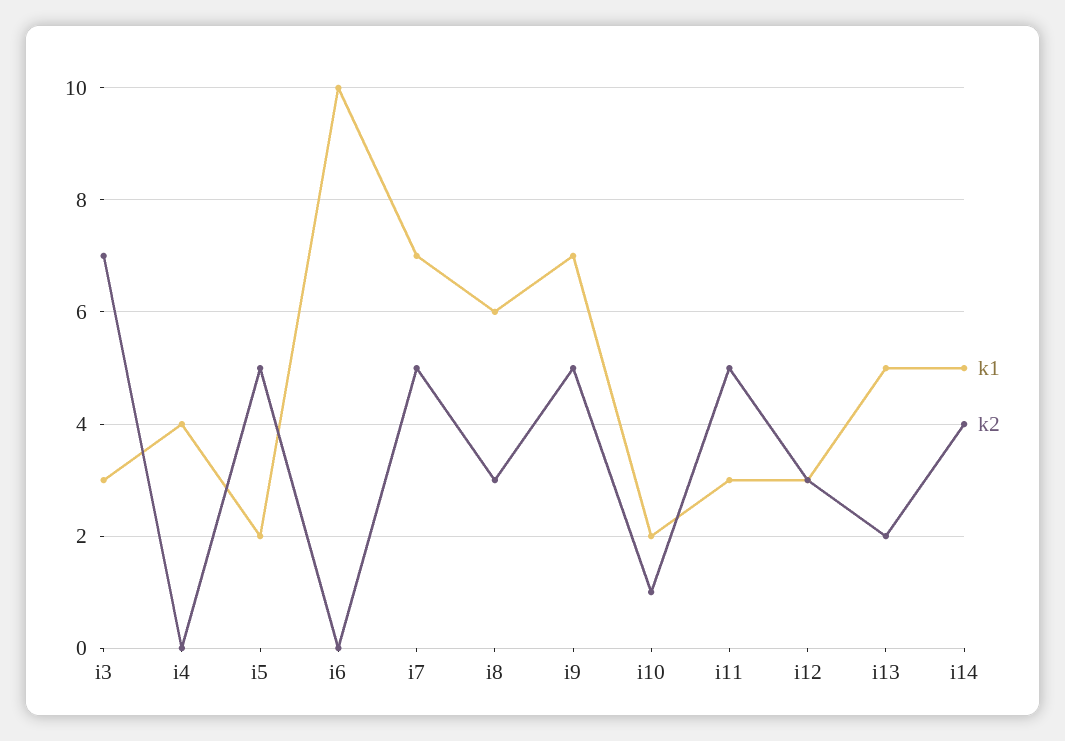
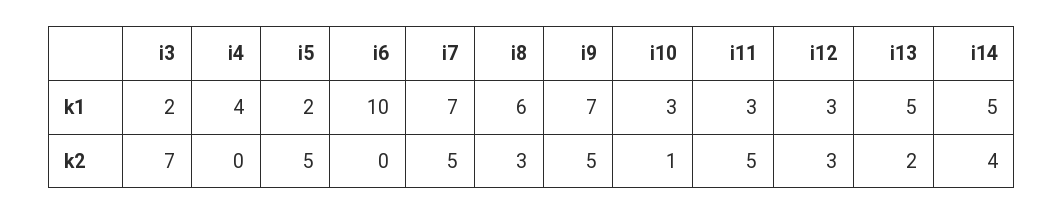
  {
    "k1": {
-     "i3": 3,
+     "i3": 2,
      "i4": 4,
      "i5": 2,
      "i6": 10,
      "i7": 7,
      "i8": 6,
      "i9": 7,
-     "i10": 2,
+     "i10": 3,
      "i11": 3,
      "i12": 3,
      "i13": 5,
      "i14": 5
    },
    "k2": {
      "i3": 7,
      "i4": 0,
      "i5": 5,
      "i6": 0,
      "i7": 5,
      "i8": 3,
      "i9": 5,
      "i10": 1,
      "i11": 5,
      "i12": 3,
      "i13": 2,
      "i14": 4
    }
  }

